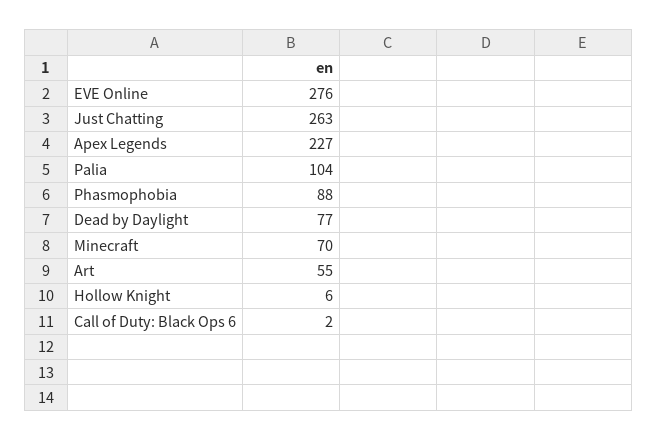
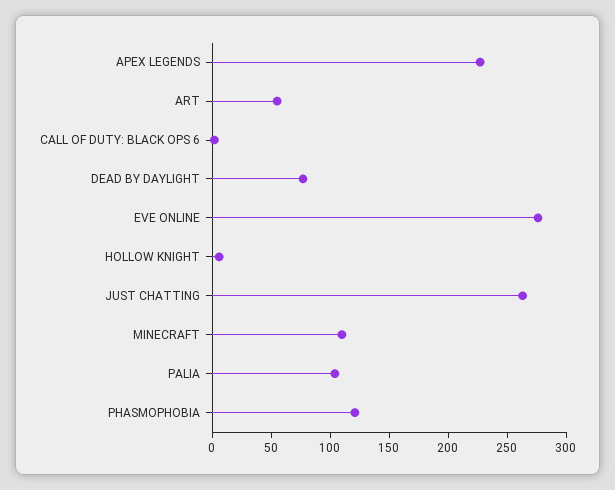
  {
    "EVE Online": 276,
    "Just Chatting": 263,
    "Apex Legends": 227,
    "Palia": 104,
-   "Phasmophobia": 88,
+   "Phasmophobia": 120,
    "Dead by Daylight": 77,
-   "Minecraft": 70,
+   "Minecraft": 110,
    "Art": 55,
    "Hollow Knight": 6,
    "Call of Duty: Black Ops 6": 2
  }

